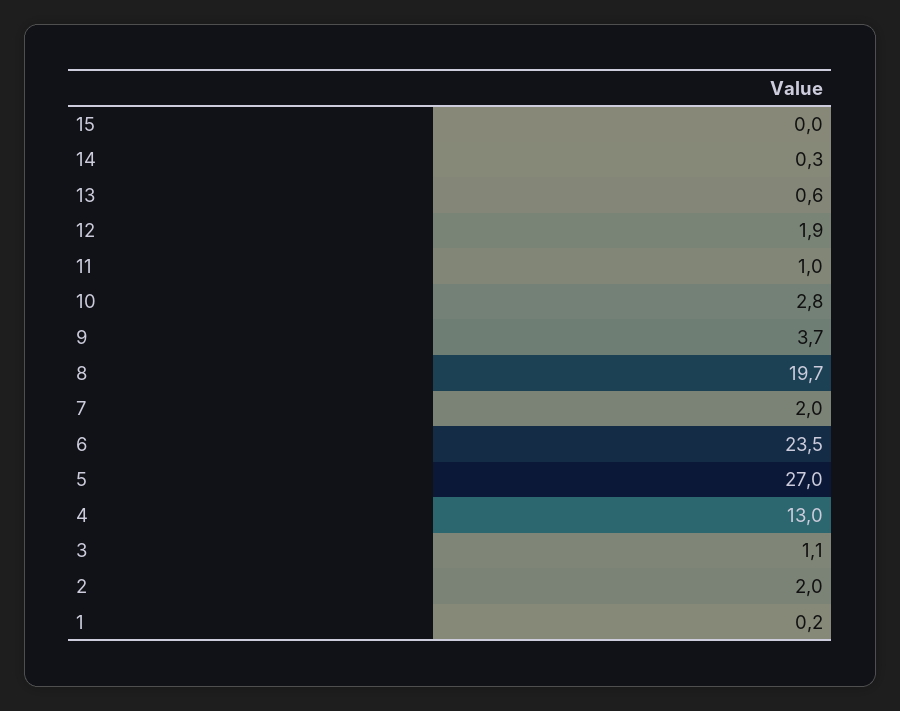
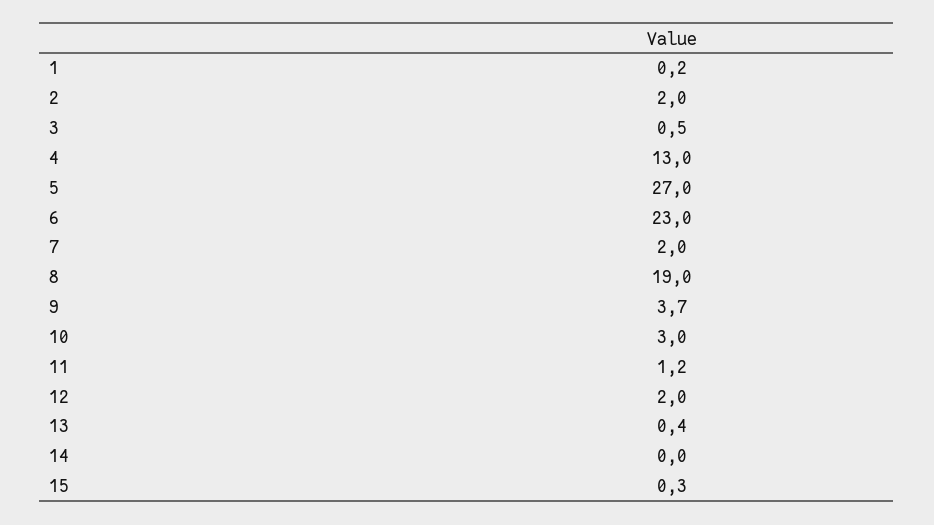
  {
-   "15": 0,
+   "15": 0.3,
-   "14": 0.3,
+   "14": 0,
-   "13": 0.6,
+   "13": 0.4,
-   "12": 1.9,
+   "12": 2,
-   "11": 1,
+   "11": 1.2,
-   "10": 2.8,
+   "10": 3,
    "9": 3.7,
-   "8": 19.7,
+   "8": 19,
    "7": 2,
-   "6": 23.5,
+   "6": 23,
    "5": 27,
    "4": 13,
-   "3": 1.1,
+   "3": 0.5,
    "2": 2,
    "1": 0.2
  }

